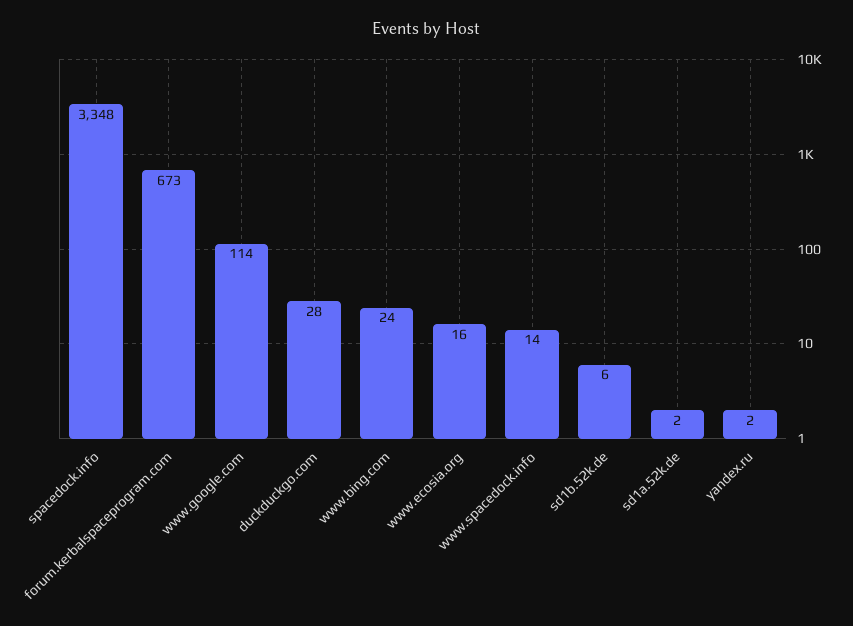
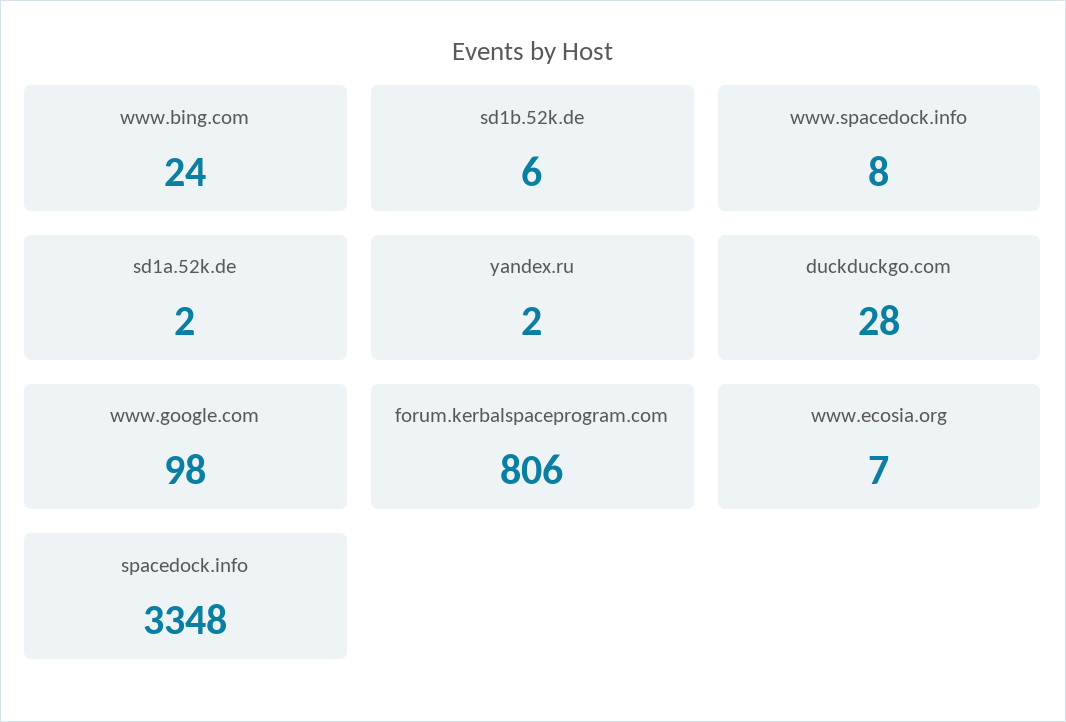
  {
    "spacedock.info": 3348,
-   "forum.kerbalspaceprogram.com": 673,
+   "forum.kerbalspaceprogram.com": 806,
-   "www.google.com": 114,
+   "www.google.com": 98,
    "duckduckgo.com": 28,
    "www.bing.com": 24,
-   "www.ecosia.org": 16,
+   "www.ecosia.org": 7,
-   "www.spacedock.info": 14,
+   "www.spacedock.info": 8,
    "sd1b.52k.de": 6,
    "sd1a.52k.de": 2,
    "yandex.ru": 2
  }

